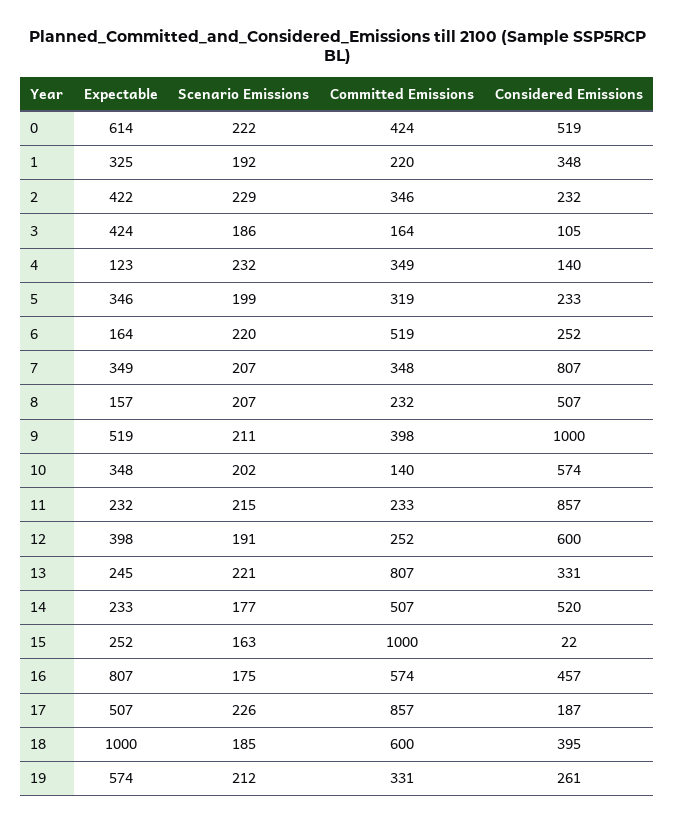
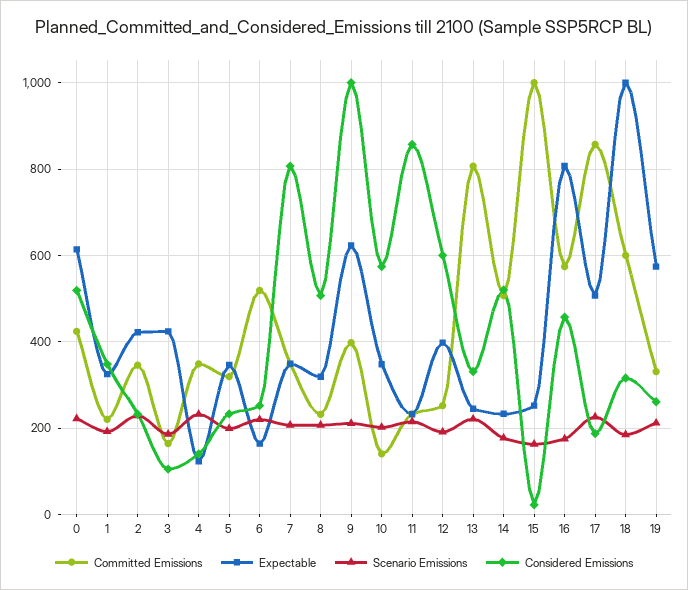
  {
    "Expectable": {
      "0": 614,
      "1": 325,
      "2": 422,
      "3": 424,
      "4": 123,
      "5": 346,
      "6": 164,
      "7": 349,
-     "8": 157,
+     "8": 320,
-     "9": 519,
+     "9": 620,
      "10": 348,
      "11": 232,
      "12": 398,
      "13": 245,
      "14": 233,
      "15": 252,
      "16": 807,
      "17": 507,
      "18": 1000,
      "19": 574
    },
    "Scenario Emissions": {
      "0": 222,
      "1": 192,
      "2": 229,
      "3": 186,
      "4": 232,
      "5": 199,
      "6": 220,
      "7": 207,
      "8": 207,
      "9": 211,
      "10": 202,
      "11": 215,
      "12": 191,
      "13": 221,
      "14": 177,
      "15": 163,
      "16": 175,
      "17": 226,
      "18": 185,
      "19": 212
    },
    "Committed Emissions": {
      "0": 424,
      "1": 220,
      "2": 346,
      "3": 164,
      "4": 349,
      "5": 319,
      "6": 519,
      "7": 348,
      "8": 232,
      "9": 398,
      "10": 140,
      "11": 233,
      "12": 252,
      "13": 807,
      "14": 507,
      "15": 1000,
      "16": 574,
      "17": 857,
      "18": 600,
      "19": 331
    },
    "Considered Emissions": {
      "0": 519,
      "1": 348,
      "2": 232,
      "3": 105,
      "4": 140,
      "5": 233,
      "6": 252,
      "7": 807,
      "8": 507,
      "9": 1000,
      "10": 574,
      "11": 857,
      "12": 600,
      "13": 331,
      "14": 520,
      "15": 22,
      "16": 457,
      "17": 187,
-     "18": 395,
+     "18": 320,
      "19": 261
    }
  }

